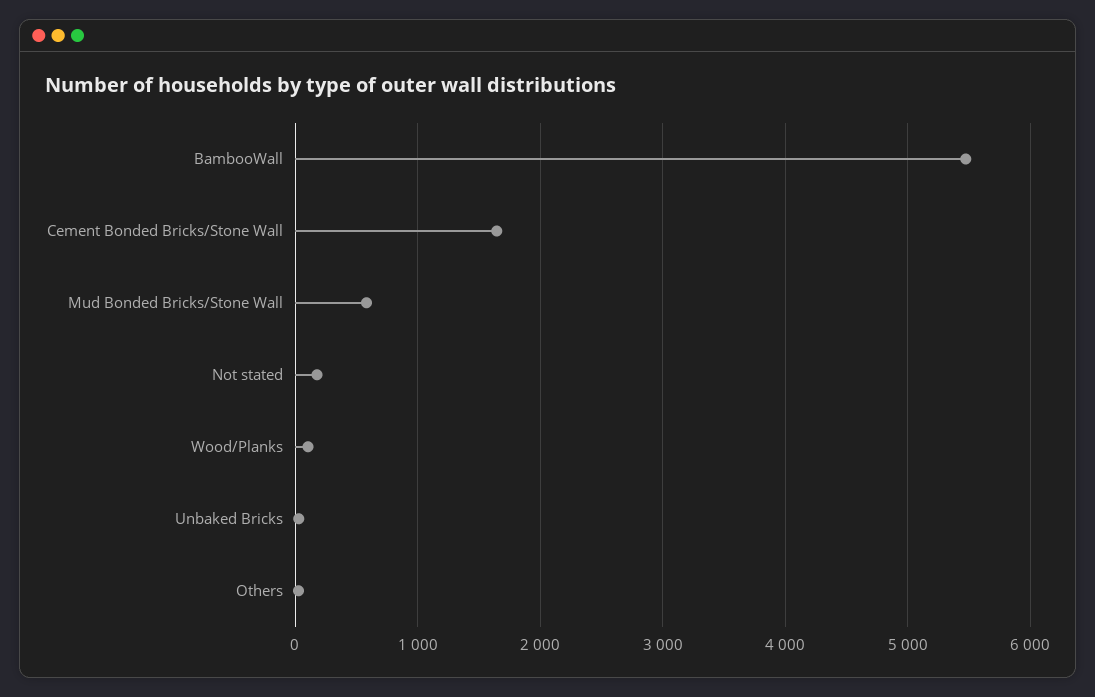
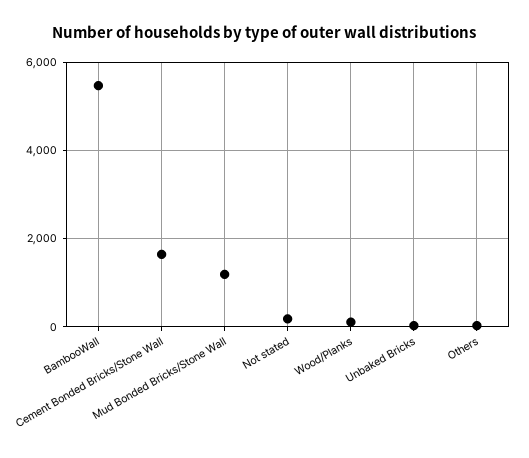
  {
    "BambooWall": 5500,
    "Cement Bonded Bricks/Stone Wall": 1600,
-   "Mud Bonded Bricks/Stone Wall": 600,
+   "Mud Bonded Bricks/Stone Wall": 1200,
    "Not stated": 200,
    "Wood/Planks": 100,
    "Unbaked Bricks": 0,
    "Others": 0
  }

